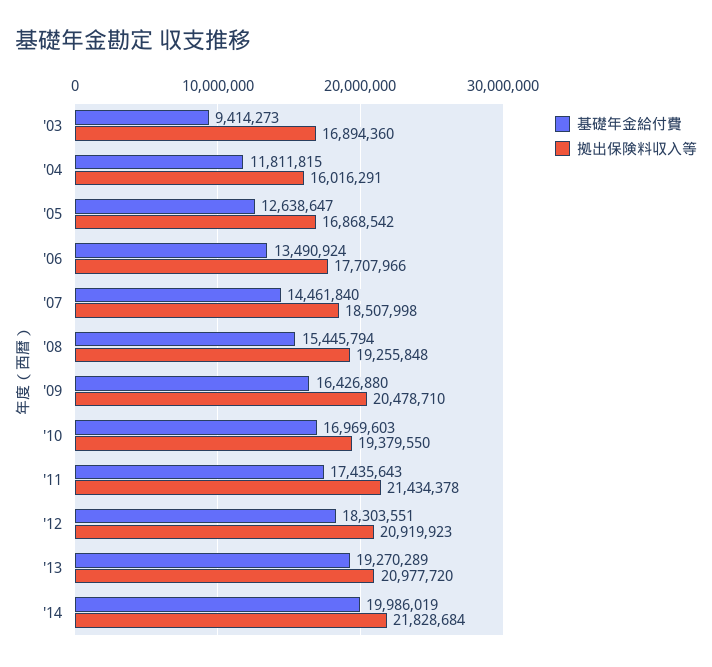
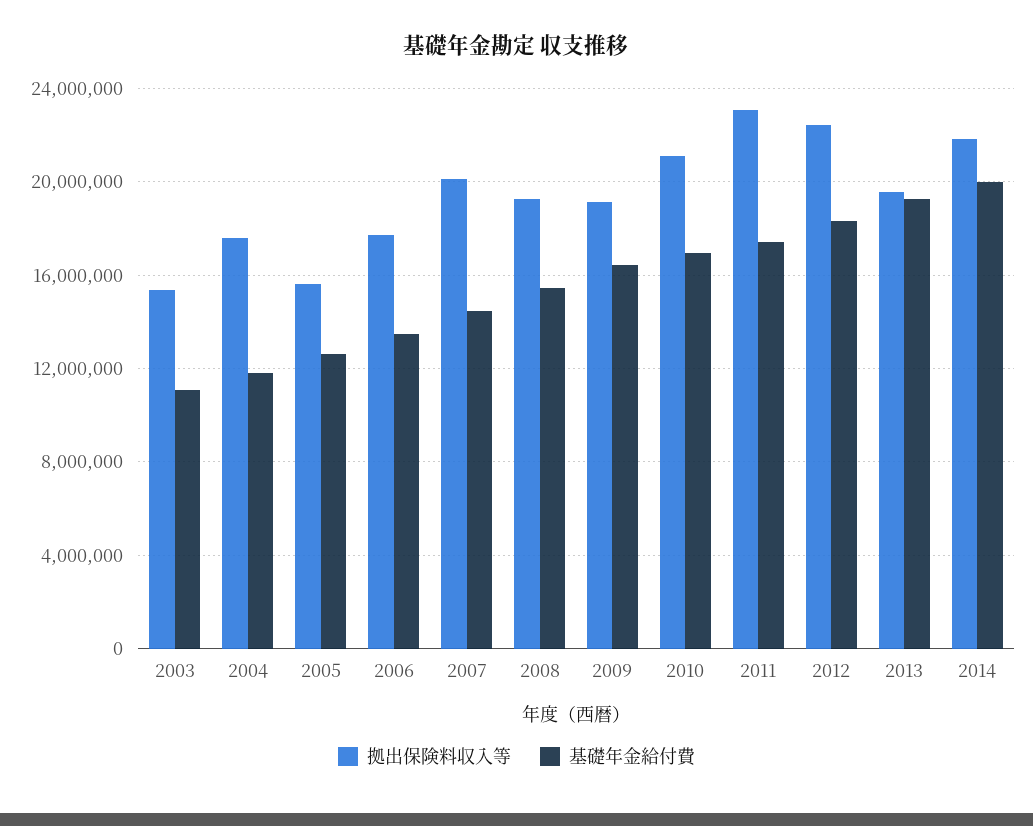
  {
    "基礎年金給付費": {
-     "'03": 9414273,
+     "'03": 11000000,
      "'04": 11811815,
      "'05": 12638647,
      "'06": 13490924,
      "'07": 14461840,
      "'08": 15445794,
      "'09": 16426880,
      "'10": 16969603,
      "'11": 17435643,
      "'12": 18303551,
      "'13": 19270289,
      "'14": 19986019
    },
    "拠出保険料収入等": {
-     "'03": 16894360,
+     "'03": 15500000,
-     "'04": 16016291,
+     "'04": 17500000,
-     "'05": 16868542,
+     "'05": 15500000,
      "'06": 17707966,
-     "'07": 18507998,
+     "'07": 20000000,
      "'08": 19255848,
-     "'09": 20478710,
+     "'09": 19000000,
-     "'10": 19379550,
+     "'10": 21000000,
-     "'11": 21434378,
+     "'11": 23000000,
-     "'12": 20919923,
+     "'12": 22500000,
-     "'13": 20977720,
+     "'13": 19500000,
      "'14": 21828684
    }
  }

